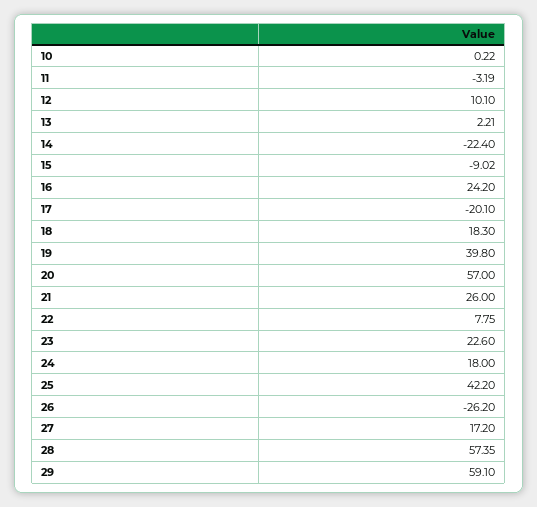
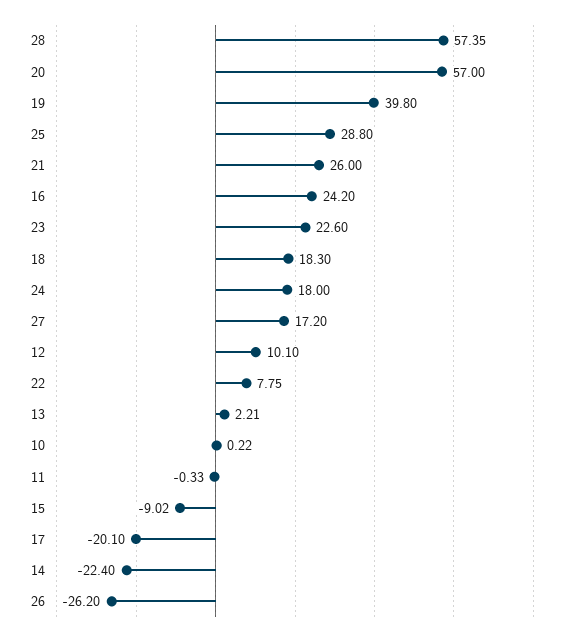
  {
    "10": 0.22,
-   "11": -3.19,
+   "11": -0.33,
    "12": 10.1,
    "13": 2.21,
    "14": -22.4,
    "15": -9.02,
    "16": 24.2,
    "17": -20.1,
    "18": 18.3,
    "19": 39.8,
    "20": 57,
    "21": 26,
    "22": 7.75,
    "23": 22.6,
    "24": 18,
-   "25": 42.2,
+   "25": 28.8,
    "26": -26.2,
    "27": 17.2,
-   "28": 57.35,
+   "28": 57.35
-   "29": 59.1
  }

